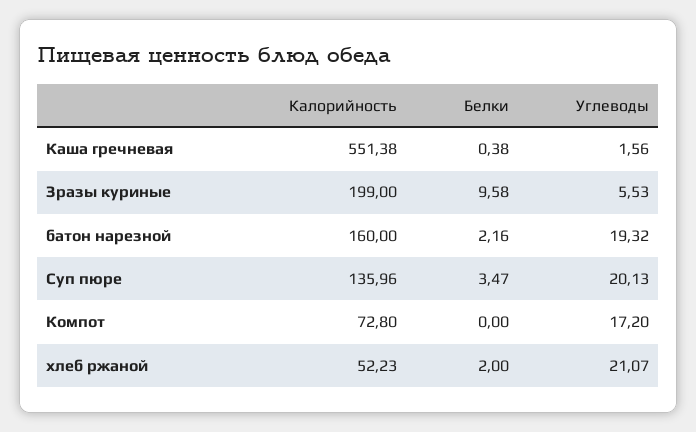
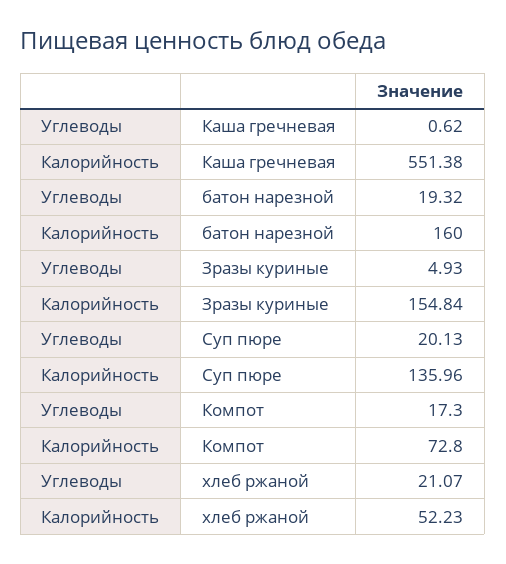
  {
    "Калорийность": {
      "Каша гречневая": 551.38,
-     "Зразы куриные": 199,
+     "Зразы куриные": 154.84,
      "батон нарезной": 160,
      "Суп пюре": 135.96,
      "Компот": 72.8,
      "хлеб ржаной": 52.23
    },
-   "Белки": {
-     "Каша гречневая": 0.38,
-     "Зразы куриные": 9.58,
-     "батон нарезной": 2.16,
-     "Суп пюре": 3.47,
-     "Компот": 0,
-     "хлеб ржаной": 2
-   },
    "Углеводы": {
-     "Каша гречневая": 1.56,
+     "Каша гречневая": 0.62,
-     "Зразы куриные": 5.53,
+     "Зразы куриные": 4.93,
      "батон нарезной": 19.32,
      "Суп пюре": 20.13,
-     "Компот": 17.2,
+     "Компот": 17.3,
      "хлеб ржаной": 21.07
    }
  }

